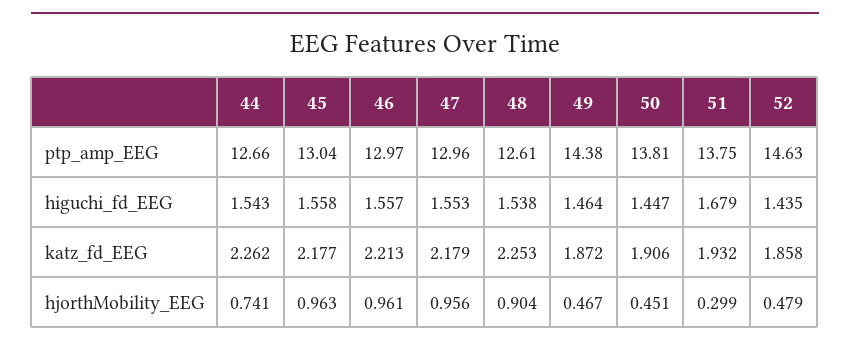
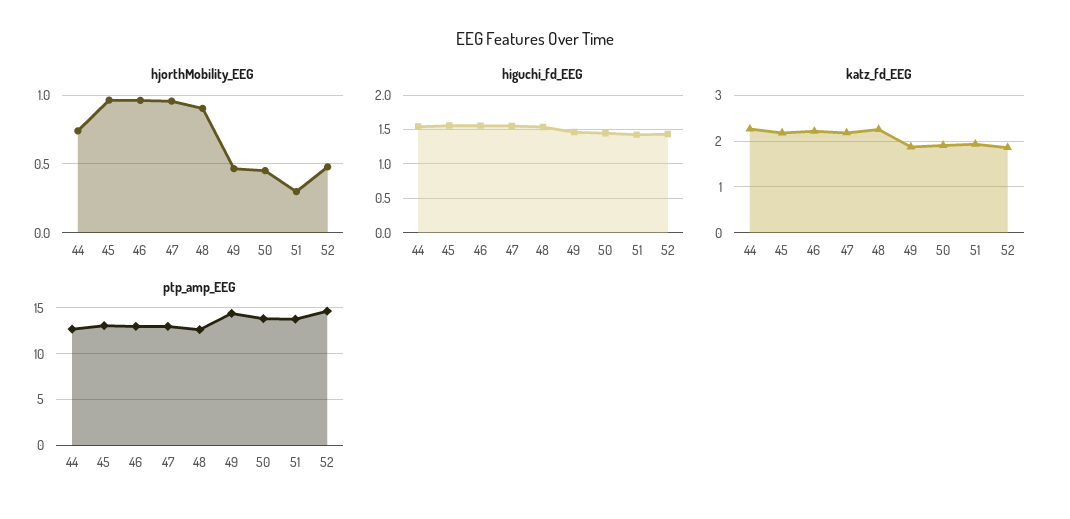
  {
    "ptp_amp_EEG": {
      "44": 12.66,
      "45": 13.04,
      "46": 12.97,
      "47": 12.96,
      "48": 12.61,
      "49": 14.38,
      "50": 13.81,
      "51": 13.75,
      "52": 14.63
    },
    "higuchi_fd_EEG": {
      "44": 1.543,
      "45": 1.558,
      "46": 1.557,
      "47": 1.553,
      "48": 1.538,
      "49": 1.464,
      "50": 1.447,
-     "51": 1.679,
+     "51": 1.4,
      "52": 1.435
    },
    "katz_fd_EEG": {
      "44": 2.262,
      "45": 2.177,
      "46": 2.213,
      "47": 2.179,
      "48": 2.253,
      "49": 1.872,
      "50": 1.906,
      "51": 1.932,
      "52": 1.858
    },
    "hjorthMobility_EEG": {
      "44": 0.741,
      "45": 0.963,
      "46": 0.961,
      "47": 0.956,
      "48": 0.904,
      "49": 0.467,
      "50": 0.451,
      "51": 0.299,
      "52": 0.479
    }
  }

